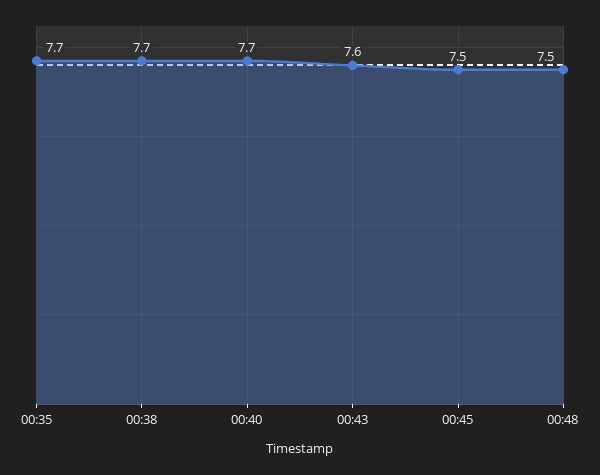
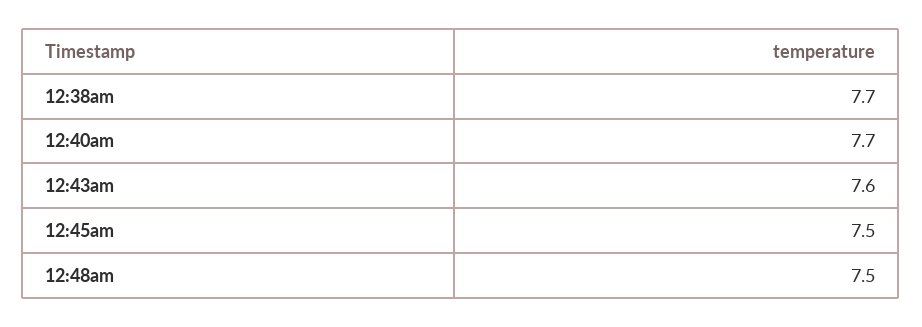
  {
-   "00:35": 7.7,
    "00:38": 7.7,
    "00:40": 7.7,
    "00:43": 7.6,
    "00:45": 7.5,
    "00:48": 7.5
  }

